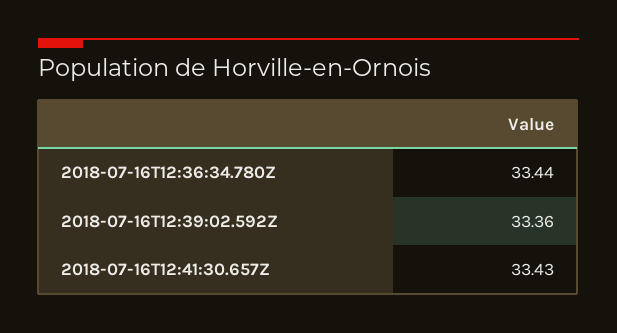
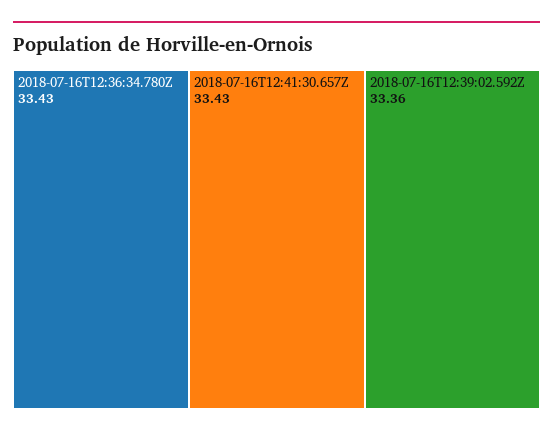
  {
-   "2018-07-16T12:36:34.780Z": 33.44,
+   "2018-07-16T12:36:34.780Z": 33.43,
    "2018-07-16T12:39:02.592Z": 33.36,
    "2018-07-16T12:41:30.657Z": 33.43
  }

